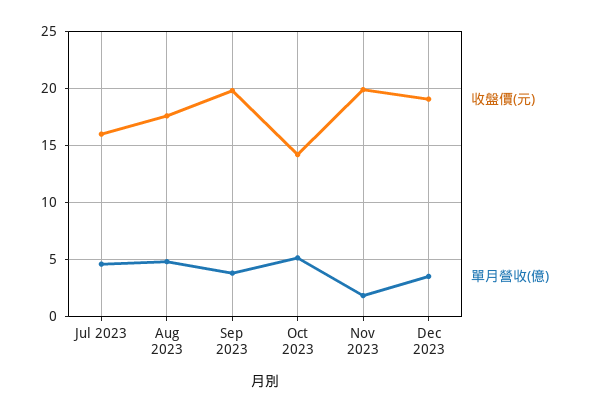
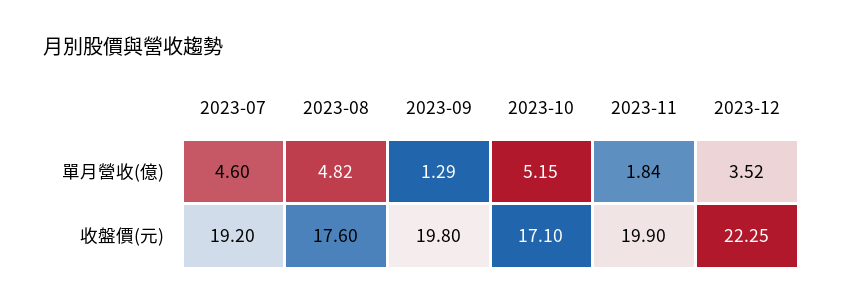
  {
    "收盤價(元)": {
-     "Jul 2023": 16,
+     "Jul 2023": 19.2,
      "Aug 2023": 17.6,
      "Sep 2023": 19.8,
-     "Oct 2023": 14,
+     "Oct 2023": 17.1,
      "Nov 2023": 19.9,
-     "Dec 2023": 19
+     "Dec 2023": 22.25
    },
    "單月營收(億)": {
      "Jul 2023": 4.6,
      "Aug 2023": 4.82,
-     "Sep 2023": 4,
+     "Sep 2023": 1.29,
      "Oct 2023": 5.15,
      "Nov 2023": 1.84,
      "Dec 2023": 3.52
    }
  }

